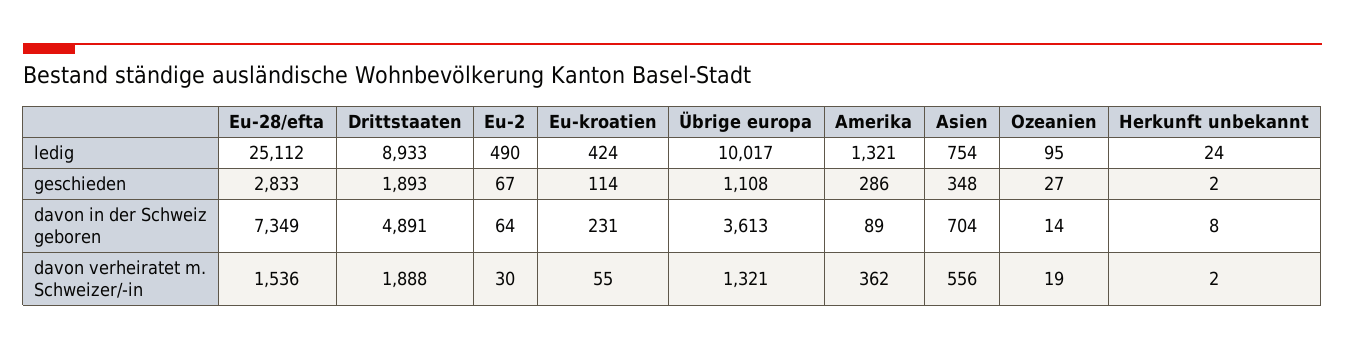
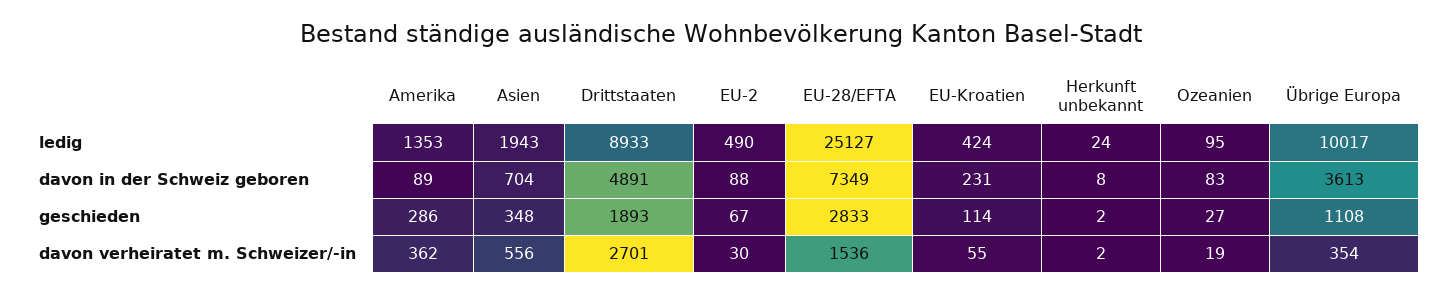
  {
    "Eu-28/efta": {
-     "ledig": 25112,
+     "ledig": 25127,
      "geschieden": 2833,
      "davon in der Schweiz geboren": 7349,
      "davon verheiratet m. Schweizer/-in": 1536
    },
    "Drittstaaten": {
      "ledig": 8933,
      "geschieden": 1893,
      "davon in der Schweiz geboren": 4891,
-     "davon verheiratet m. Schweizer/-in": 1888
+     "davon verheiratet m. Schweizer/-in": 2701
    },
    "Eu-2": {
      "ledig": 490,
      "geschieden": 67,
-     "davon in der Schweiz geboren": 64,
+     "davon in der Schweiz geboren": 88,
      "davon verheiratet m. Schweizer/-in": 30
    },
    "Eu-kroatien": {
      "ledig": 424,
      "geschieden": 114,
      "davon in der Schweiz geboren": 231,
      "davon verheiratet m. Schweizer/-in": 55
    },
    "Übrige europa": {
      "ledig": 10017,
      "geschieden": 1108,
      "davon in der Schweiz geboren": 3613,
-     "davon verheiratet m. Schweizer/-in": 1321
+     "davon verheiratet m. Schweizer/-in": 354
    },
    "Amerika": {
-     "ledig": 1321,
+     "ledig": 1353,
      "geschieden": 286,
      "davon in der Schweiz geboren": 89,
      "davon verheiratet m. Schweizer/-in": 362
    },
    "Asien": {
-     "ledig": 754,
+     "ledig": 1943,
      "geschieden": 348,
      "davon in der Schweiz geboren": 704,
      "davon verheiratet m. Schweizer/-in": 556
    },
    "Ozeanien": {
      "ledig": 95,
      "geschieden": 27,
-     "davon in der Schweiz geboren": 14,
+     "davon in der Schweiz geboren": 83,
      "davon verheiratet m. Schweizer/-in": 19
    },
    "Herkunft unbekannt": {
      "ledig": 24,
      "geschieden": 2,
      "davon in der Schweiz geboren": 8,
      "davon verheiratet m. Schweizer/-in": 2
    }
  }

